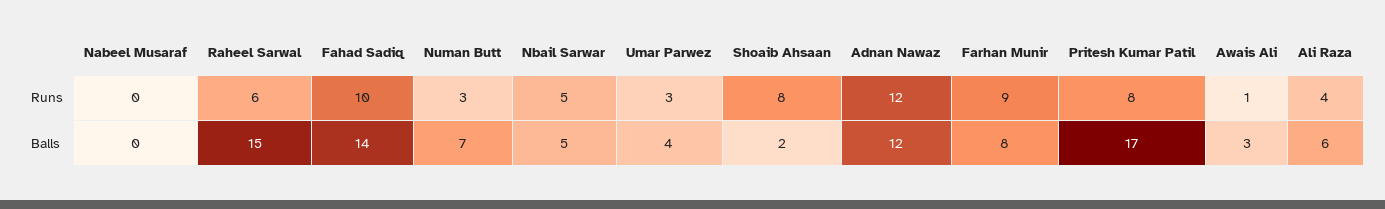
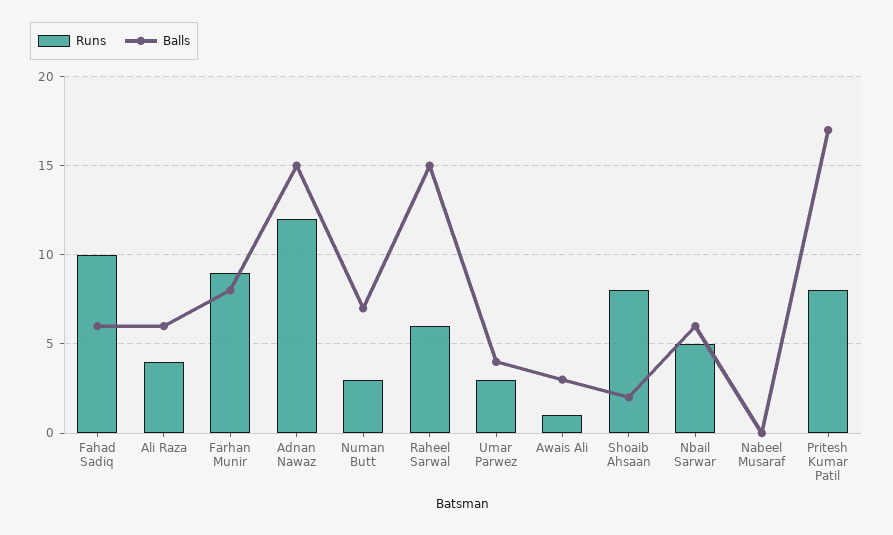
  {
    "Runs": {
      "Nabeel Musaraf": 0,
      "Raheel Sarwal": 6,
      "Fahad Sadiq": 10,
      "Numan Butt": 3,
      "Nbail Sarwar": 5,
      "Umar Parwez": 3,
      "Shoaib Ahsaan": 8,
      "Adnan Nawaz": 12,
      "Farhan Munir": 9,
      "Pritesh Kumar Patil": 8,
      "Awais Ali": 1,
      "Ali Raza": 4
    },
    "Balls": {
      "Nabeel Musaraf": 0,
      "Raheel Sarwal": 15,
-     "Fahad Sadiq": 14,
+     "Fahad Sadiq": 6,
      "Numan Butt": 7,
-     "Nbail Sarwar": 5,
+     "Nbail Sarwar": 6,
      "Umar Parwez": 4,
      "Shoaib Ahsaan": 2,
-     "Adnan Nawaz": 12,
+     "Adnan Nawaz": 15,
      "Farhan Munir": 8,
      "Pritesh Kumar Patil": 17,
      "Awais Ali": 3,
      "Ali Raza": 6
    }
  }

